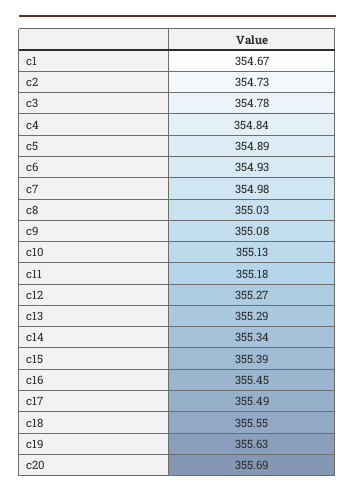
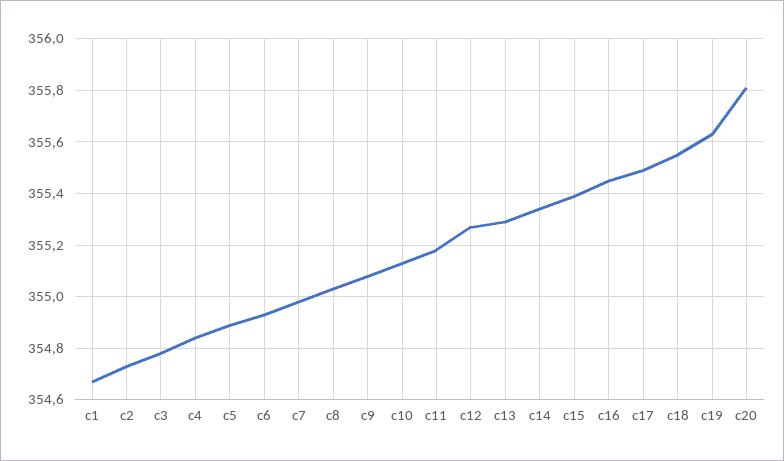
  {
    "c1": 354.67,
    "c2": 354.73,
    "c3": 354.78,
    "c4": 354.84,
    "c5": 354.89,
    "c6": 354.93,
    "c7": 354.98,
    "c8": 355.03,
    "c9": 355.08,
    "c10": 355.13,
    "c11": 355.18,
    "c12": 355.27,
    "c13": 355.29,
    "c14": 355.34,
    "c15": 355.39,
    "c16": 355.45,
    "c17": 355.49,
    "c18": 355.55,
    "c19": 355.63,
-   "c20": 355.69
+   "c20": 355.8
  }

